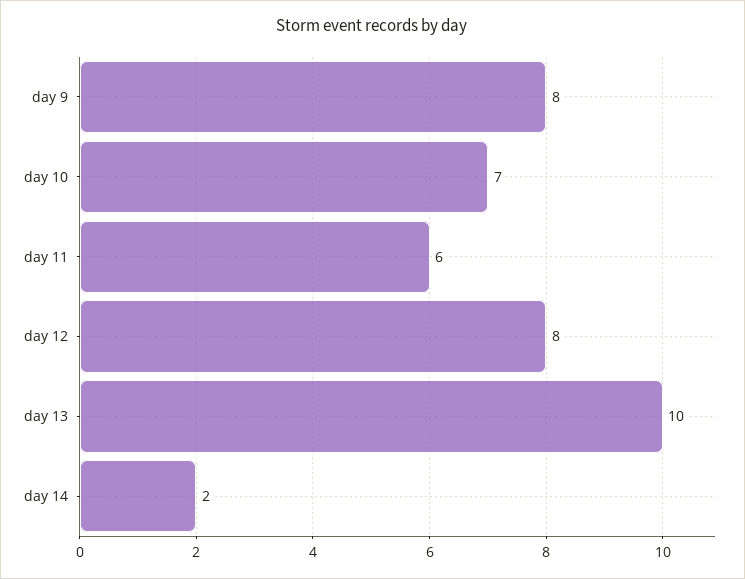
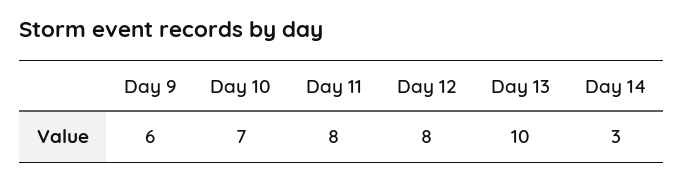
  {
-   "day 9": 8,
+   "day 9": 6,
    "day 10": 7,
-   "day 11": 6,
+   "day 11": 8,
    "day 12": 8,
    "day 13": 10,
-   "day 14": 2
+   "day 14": 3
  }

